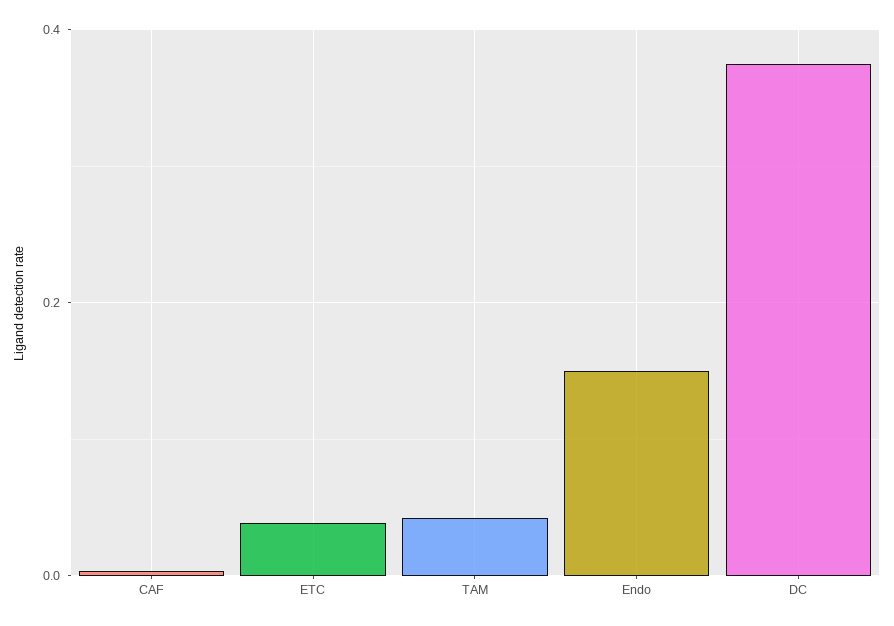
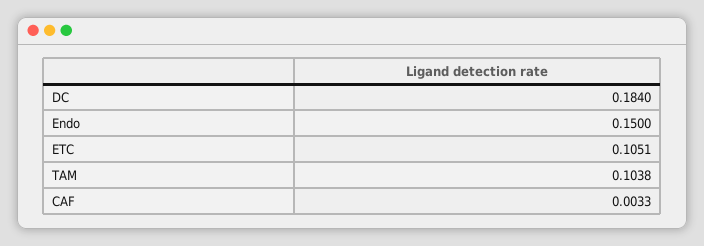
  {
    "CAF": 0.0033,
-   "ETC": 0.04,
+   "ETC": 0.1051,
-   "TAM": 0.04,
+   "TAM": 0.1038,
    "Endo": 0.15,
-   "DC": 0.38
+   "DC": 0.184
  }

